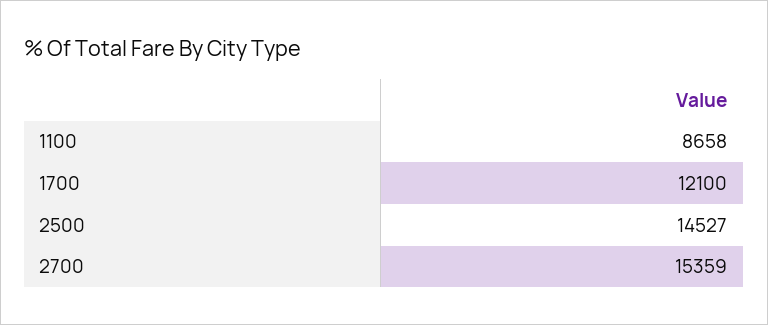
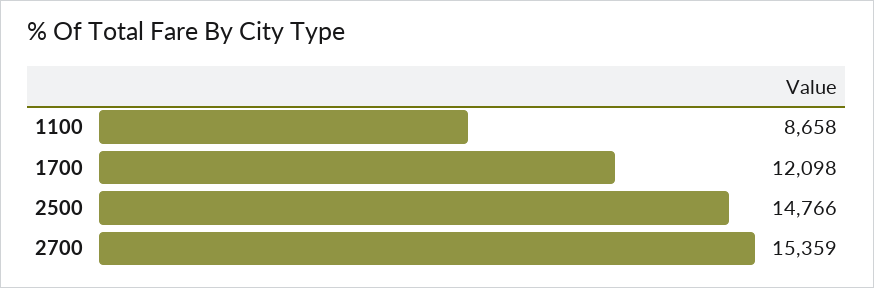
  {
    "1100": 8658,
-   "1700": 12100,
+   "1700": 12098,
-   "2500": 14527,
+   "2500": 14766,
    "2700": 15359
  }

